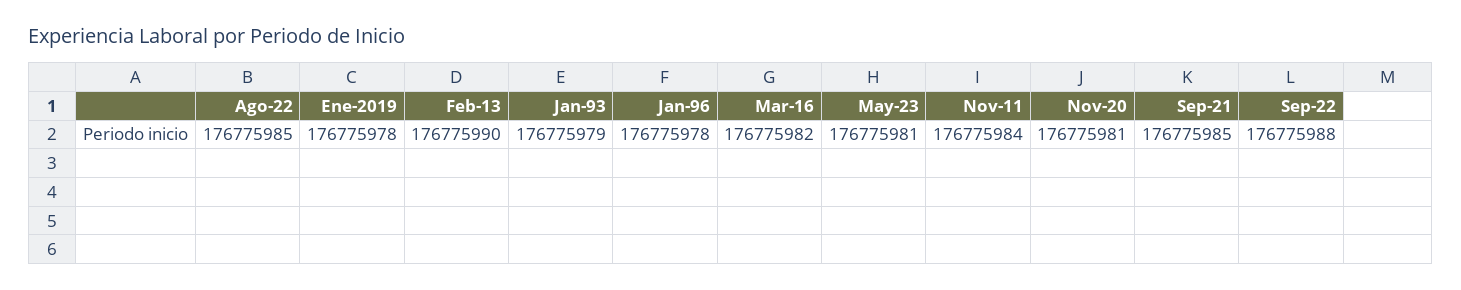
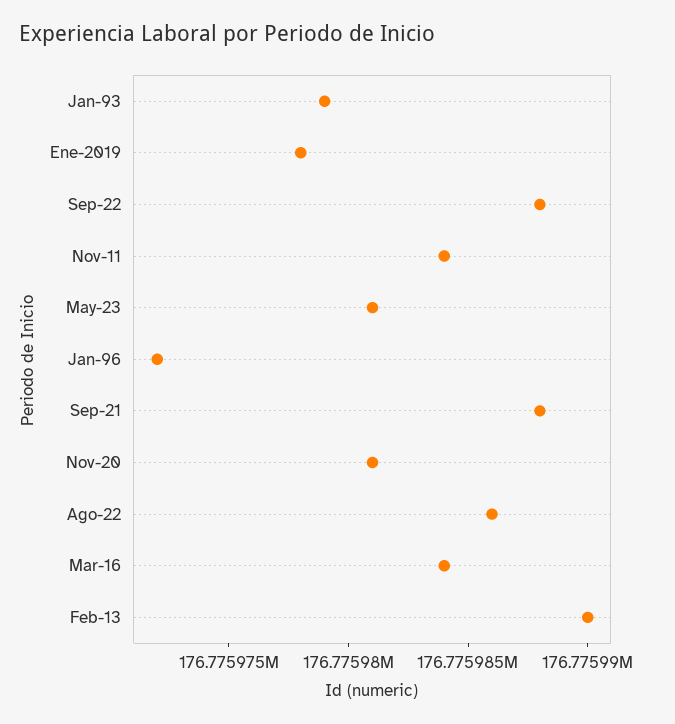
  {
-   "Ago-22": 176775985,
+   "Ago-22": 176775986,
    "Ene-2019": 176775978,
    "Feb-13": 176775990,
    "Jan-93": 176775979,
-   "Jan-96": 176775978,
+   "Jan-96": 176775972,
-   "Mar-16": 176775982,
+   "Mar-16": 176775984,
    "May-23": 176775981,
    "Nov-11": 176775984,
    "Nov-20": 176775981,
-   "Sep-21": 176775985,
+   "Sep-21": 176775988,
    "Sep-22": 176775988
  }

